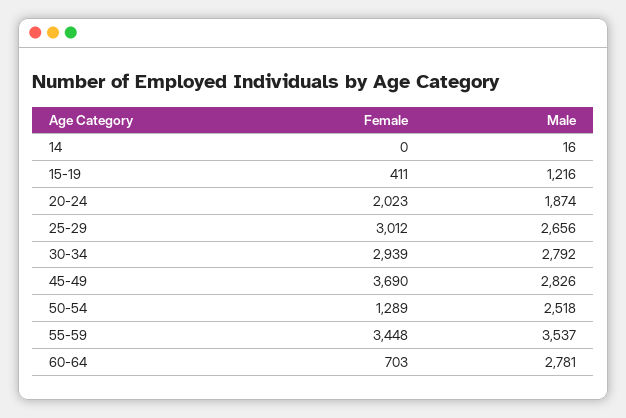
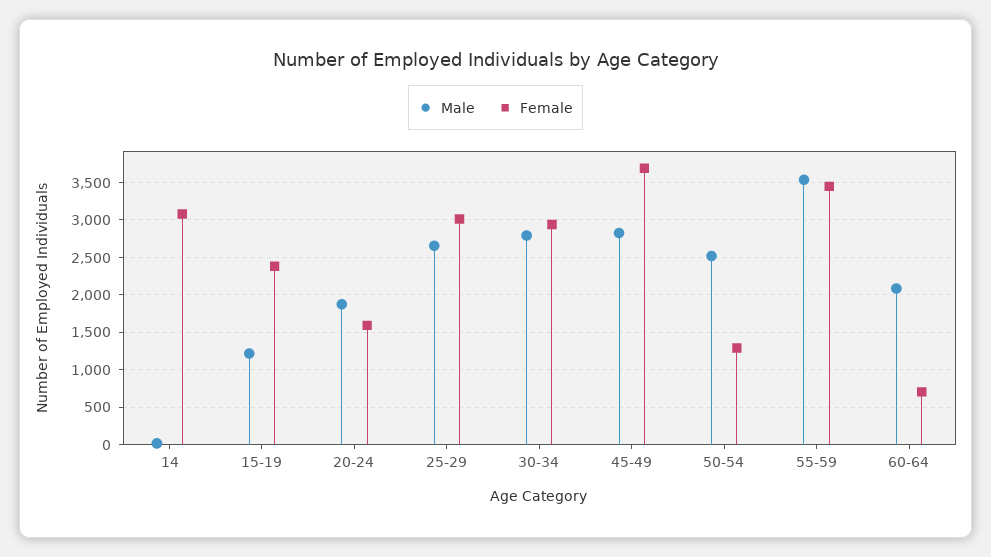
  {
    "Female": {
-     "14": 0,
+     "14": 3100,
-     "15-19": 411,
+     "15-19": 2400,
-     "20-24": 2023,
+     "20-24": 1600,
      "25-29": 3012,
      "30-34": 2939,
      "45-49": 3690,
      "50-54": 1289,
      "55-59": 3448,
      "60-64": 703
    },
    "Male": {
      "14": 16,
      "15-19": 1216,
      "20-24": 1874,
      "25-29": 2656,
      "30-34": 2792,
      "45-49": 2826,
      "50-54": 2518,
      "55-59": 3537,
-     "60-64": 2781
+     "60-64": 2100
    }
  }

